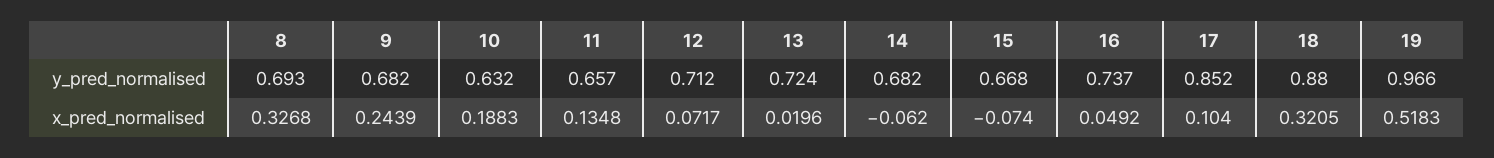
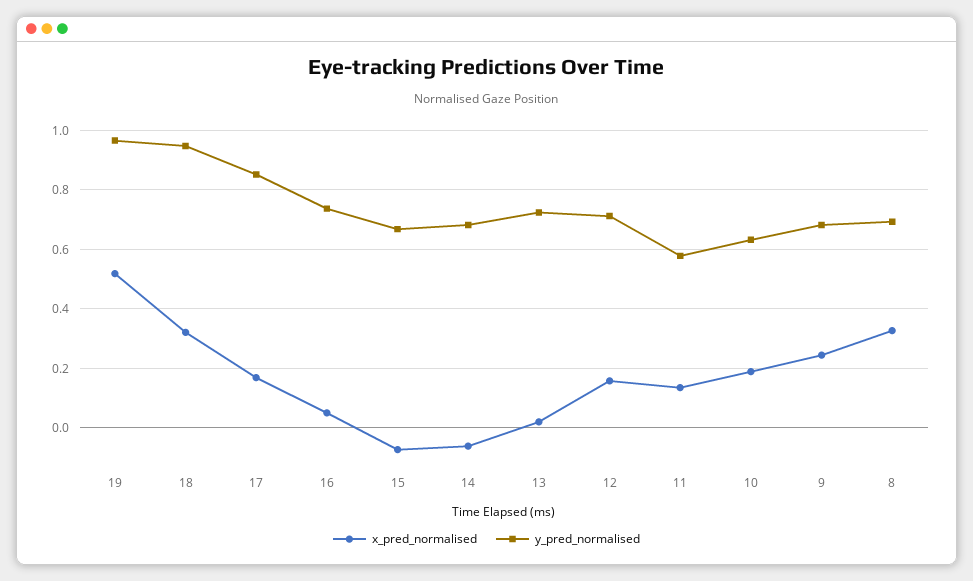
  {
    "y_pred_normalised": {
      "8": 0.693,
      "9": 0.682,
      "10": 0.632,
-     "11": 0.657,
+     "11": 0.575,
      "12": 0.712,
      "13": 0.724,
      "14": 0.682,
      "15": 0.668,
      "16": 0.737,
      "17": 0.852,
-     "18": 0.88,
+     "18": 0.95,
      "19": 0.966
    },
    "x_pred_normalised": {
      "8": 0.3268,
      "9": 0.2439,
      "10": 0.1883,
      "11": 0.1348,
-     "12": 0.0717,
+     "12": 0.15,
      "13": 0.0196,
      "14": -0.062,
      "15": -0.074,
      "16": 0.0492,
-     "17": 0.104,
+     "17": 0.175,
      "18": 0.3205,
      "19": 0.5183
    }
  }

